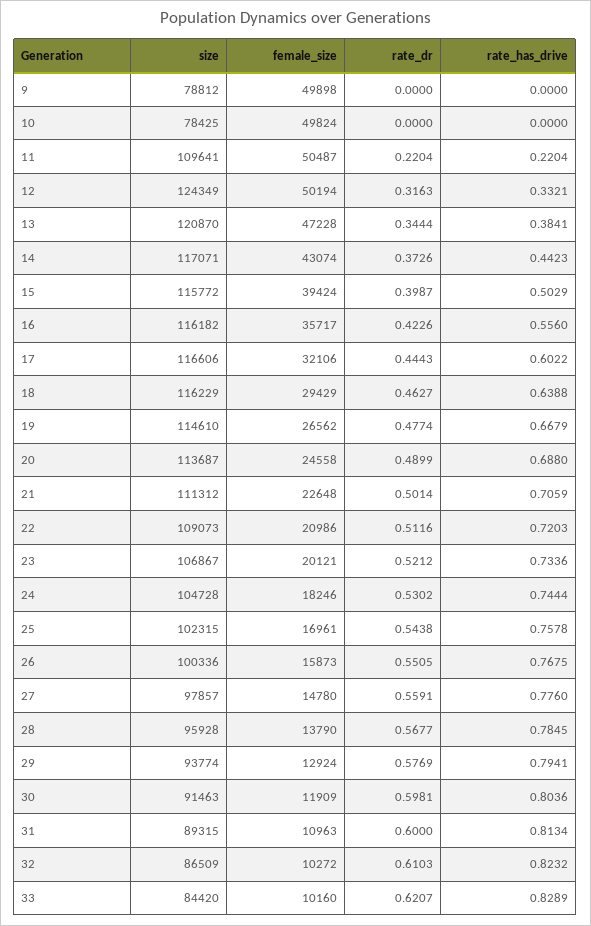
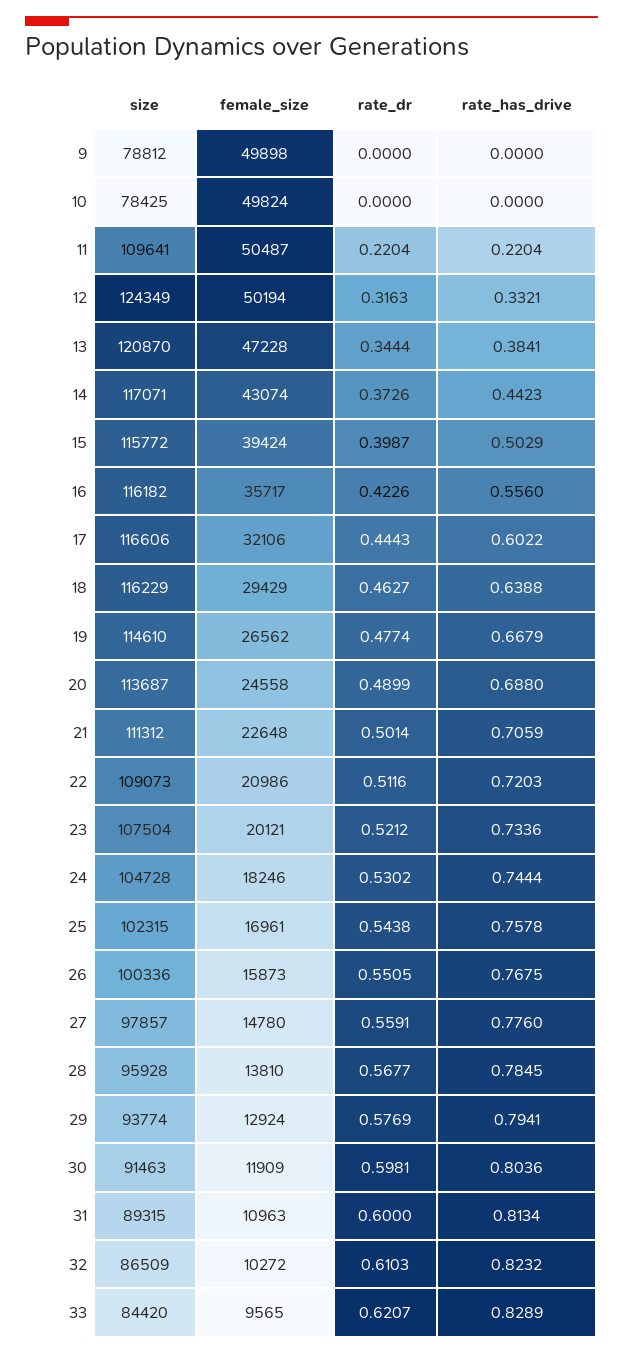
  {
    "size": {
      "9": 78812,
      "10": 78425,
      "11": 109641,
      "12": 124349,
      "13": 120870,
      "14": 117071,
      "15": 115772,
      "16": 116182,
      "17": 116606,
      "18": 116229,
      "19": 114610,
      "20": 113687,
      "21": 111312,
      "22": 109073,
-     "23": 106867,
+     "23": 107504,
      "24": 104728,
      "25": 102315,
      "26": 100336,
      "27": 97857,
      "28": 95928,
      "29": 93774,
      "30": 91463,
      "31": 89315,
      "32": 86509,
      "33": 84420
    },
    "female_size": {
      "9": 49898,
      "10": 49824,
      "11": 50487,
      "12": 50194,
      "13": 47228,
      "14": 43074,
      "15": 39424,
      "16": 35717,
      "17": 32106,
      "18": 29429,
      "19": 26562,
      "20": 24558,
      "21": 22648,
      "22": 20986,
      "23": 20121,
      "24": 18246,
      "25": 16961,
      "26": 15873,
      "27": 14780,
-     "28": 13790,
+     "28": 13810,
      "29": 12924,
      "30": 11909,
      "31": 10963,
      "32": 10272,
-     "33": 10160
+     "33": 9565
    },
    "rate_dr": {
      "9": 0,
      "10": 0,
      "11": 0.2204,
      "12": 0.3163,
      "13": 0.3444,
      "14": 0.3726,
      "15": 0.3987,
      "16": 0.4226,
      "17": 0.4443,
      "18": 0.4627,
      "19": 0.4774,
      "20": 0.4899,
      "21": 0.5014,
      "22": 0.5116,
      "23": 0.5212,
      "24": 0.5302,
      "25": 0.5438,
      "26": 0.5505,
      "27": 0.5591,
      "28": 0.5677,
      "29": 0.5769,
      "30": 0.5981,
      "31": 0.6,
      "32": 0.6103,
      "33": 0.6207
    },
    "rate_has_drive": {
      "9": 0,
      "10": 0,
      "11": 0.2204,
      "12": 0.3321,
      "13": 0.3841,
      "14": 0.4423,
      "15": 0.5029,
      "16": 0.556,
      "17": 0.6022,
      "18": 0.6388,
      "19": 0.6679,
      "20": 0.688,
      "21": 0.7059,
      "22": 0.7203,
      "23": 0.7336,
      "24": 0.7444,
      "25": 0.7578,
      "26": 0.7675,
      "27": 0.776,
      "28": 0.7845,
      "29": 0.7941,
      "30": 0.8036,
      "31": 0.8134,
      "32": 0.8232,
      "33": 0.8289
    }
  }

